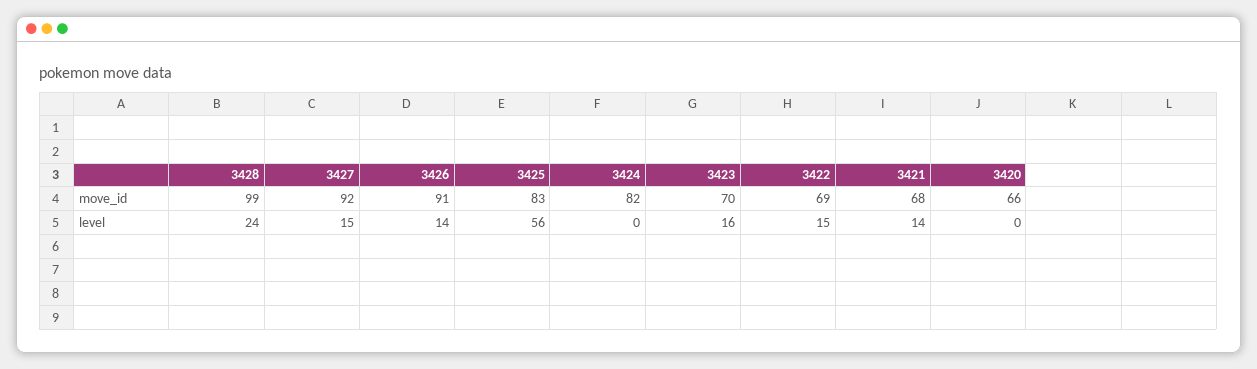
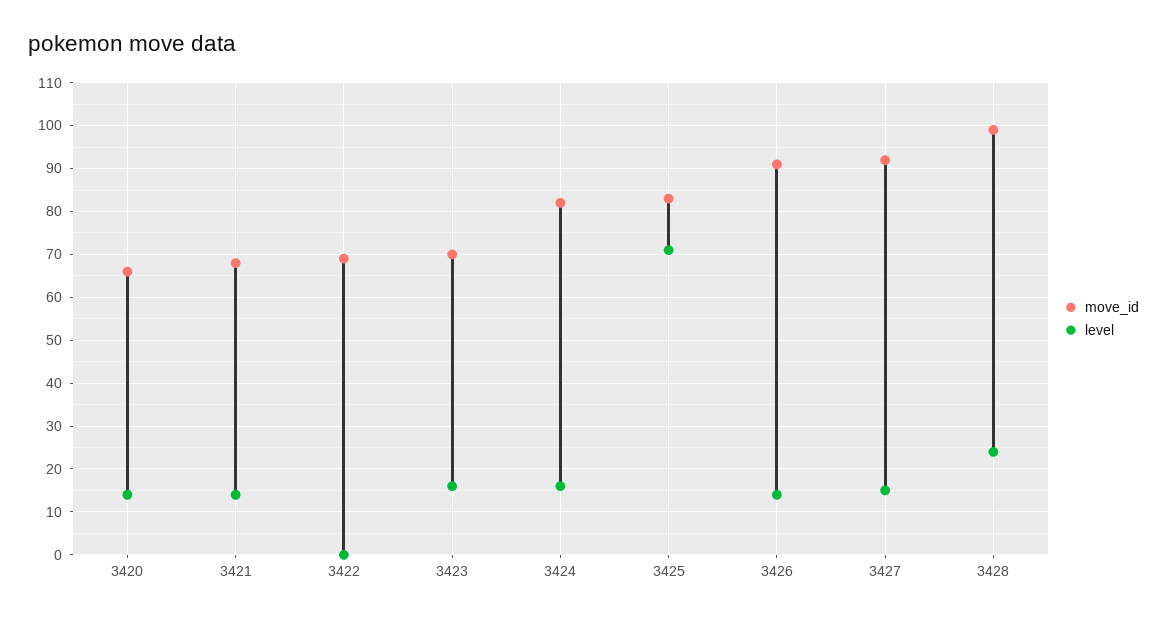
  {
    "move_id": {
      "3428": 99,
      "3427": 92,
      "3426": 91,
      "3425": 83,
      "3424": 82,
      "3423": 70,
      "3422": 69,
      "3421": 68,
      "3420": 66
    },
    "level": {
      "3428": 24,
      "3427": 15,
      "3426": 14,
-     "3425": 56,
+     "3425": 70,
-     "3424": 0,
+     "3424": 15,
      "3423": 16,
-     "3422": 15,
+     "3422": 0,
      "3421": 14,
-     "3420": 0
+     "3420": 15
    }
  }

